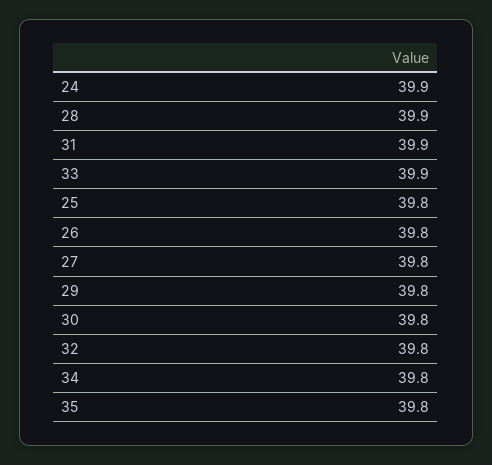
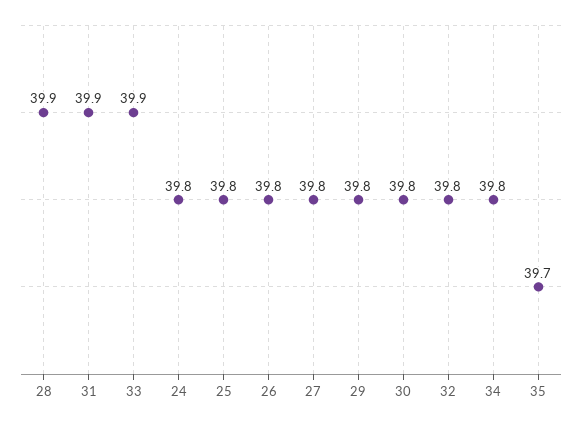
  {
-   "24": 39.9,
+   "24": 39.8,
    "28": 39.9,
    "31": 39.9,
    "33": 39.9,
    "25": 39.8,
    "26": 39.8,
    "27": 39.8,
    "29": 39.8,
    "30": 39.8,
    "32": 39.8,
    "34": 39.8,
-   "35": 39.8
+   "35": 39.7
  }

